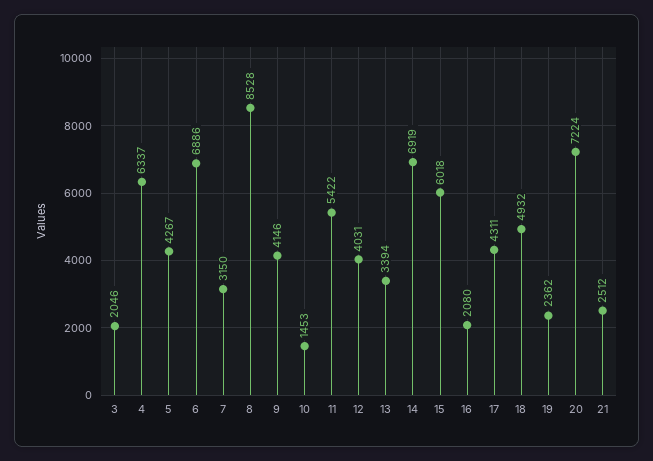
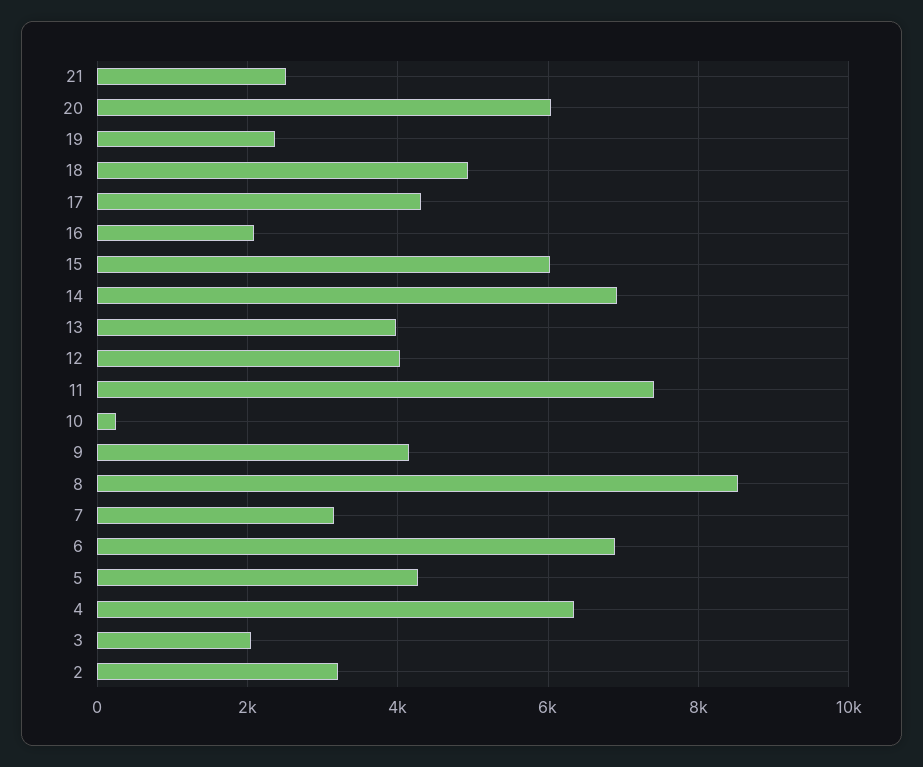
  {
    "3": 2046,
    "4": 6337,
    "5": 4267,
    "6": 6886,
    "7": 3150,
    "8": 8528,
    "9": 4146,
-   "10": 1453,
+   "10": 200,
-   "11": 5422,
+   "11": 7400,
    "12": 4031,
-   "13": 3394,
+   "13": 4000,
    "14": 6919,
    "15": 6018,
    "16": 2080,
    "17": 4311,
    "18": 4932,
    "19": 2362,
-   "20": 7224,
+   "20": 6000,
-   "21": 2512
+   "21": 2512,
+   "2": 3200
  }

